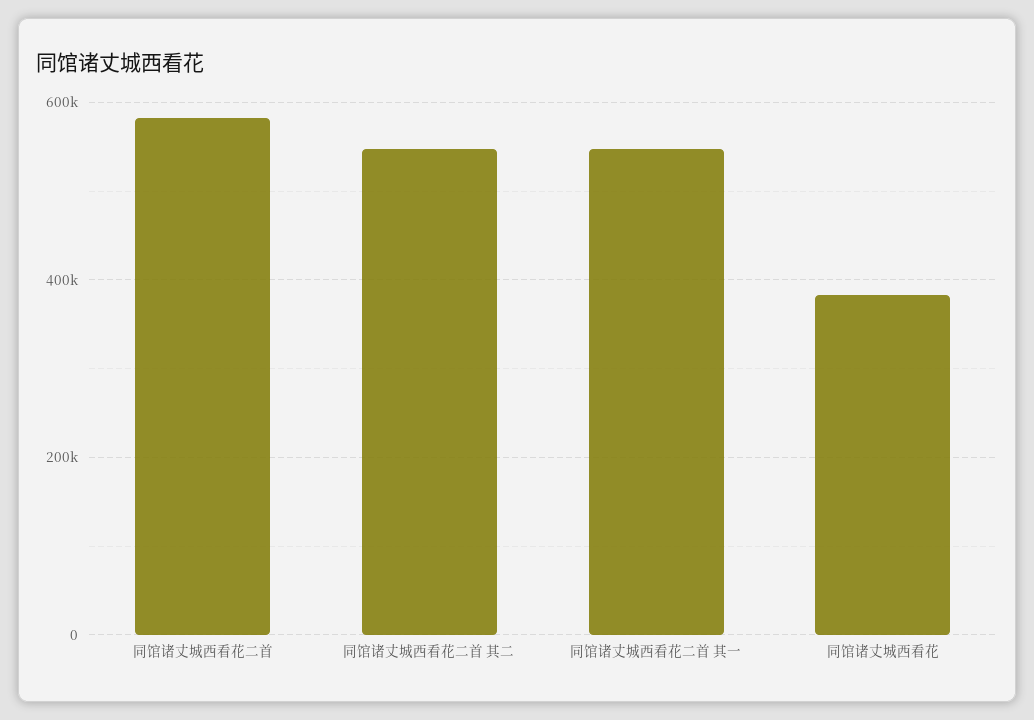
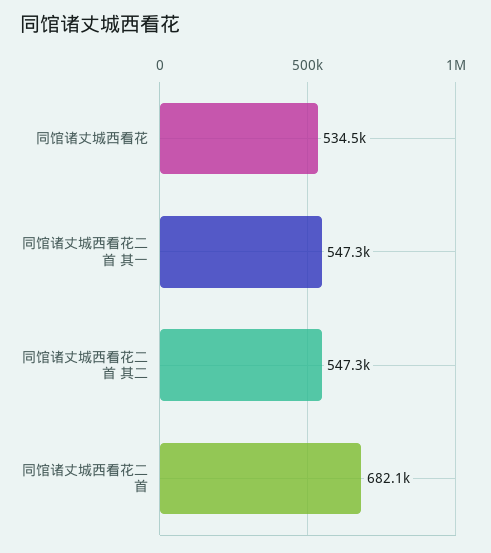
  {
-   "同馆诸丈城西看花二首": 580000,
+   "同馆诸丈城西看花二首": 682100,
    "同馆诸丈城西看花二首 其二": 547300,
    "同馆诸丈城西看花二首 其一": 547300,
-   "同馆诸丈城西看花": 380000
+   "同馆诸丈城西看花": 534500
  }

